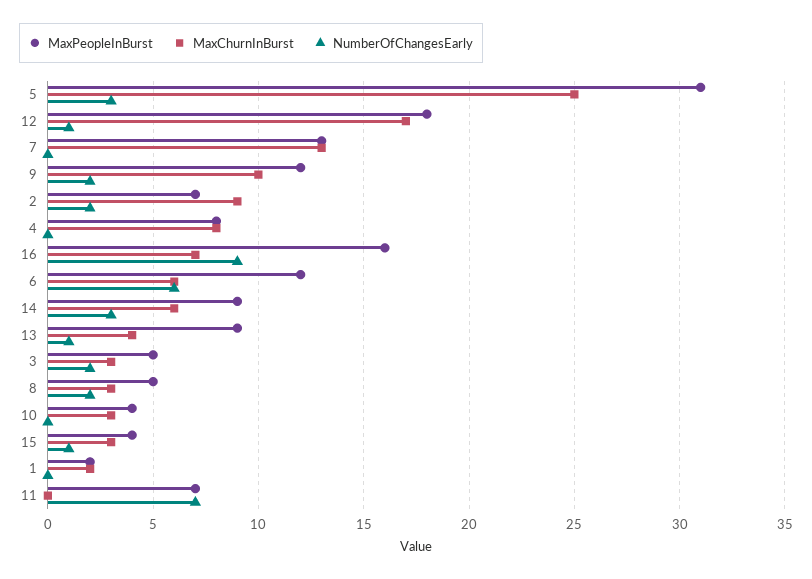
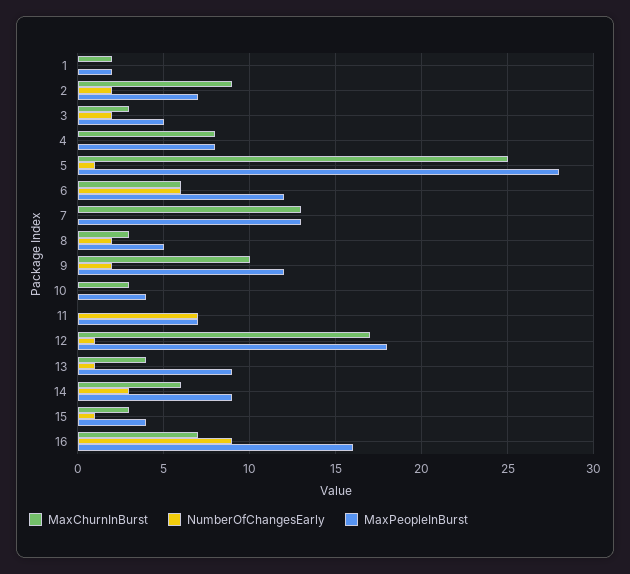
  {
    "MaxPeopleInBurst": {
-     "5": 31,
+     "5": 28,
      "12": 18,
      "7": 13,
      "9": 12,
      "2": 7,
      "4": 8,
      "16": 16,
      "6": 12,
      "14": 9,
      "13": 9,
      "3": 5,
      "8": 5,
      "10": 4,
      "15": 4,
      "1": 2,
      "11": 7
    },
    "MaxChurnInBurst": {
      "5": 25,
      "12": 17,
      "7": 13,
      "9": 10,
      "2": 9,
      "4": 8,
      "16": 7,
      "6": 6,
      "14": 6,
      "13": 4,
      "3": 3,
      "8": 3,
      "10": 3,
      "15": 3,
      "1": 2,
      "11": 0
    },
    "NumberOfChangesEarly": {
-     "5": 3,
+     "5": 1,
      "12": 1,
      "7": 0,
      "9": 2,
      "2": 2,
      "4": 0,
      "16": 9,
      "6": 6,
      "14": 3,
      "13": 1,
      "3": 2,
      "8": 2,
      "10": 0,
      "15": 1,
      "1": 0,
      "11": 7
    }
  }

